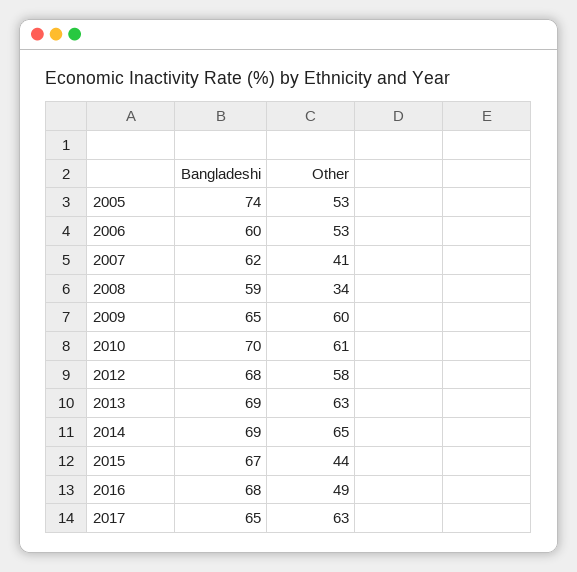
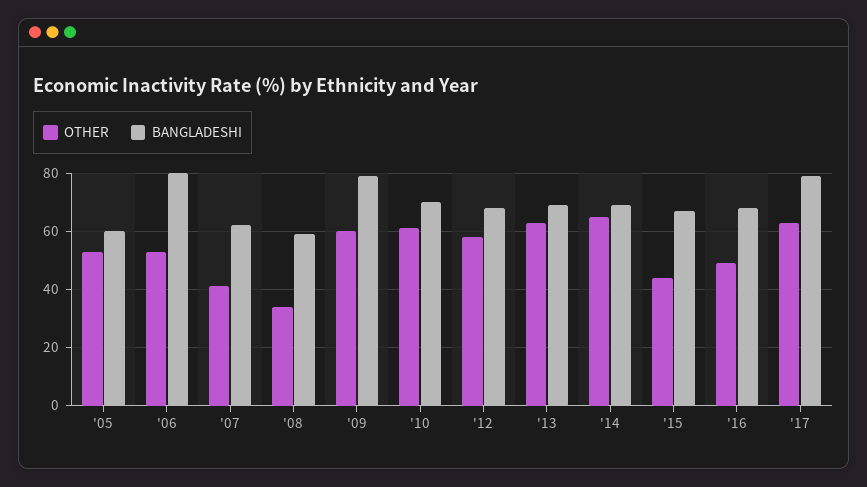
  {
    "Bangladeshi": {
-     "2005": 74,
+     "2005": 60,
-     "2006": 60,
+     "2006": 80,
      "2007": 62,
      "2008": 59,
-     "2009": 65,
+     "2009": 80,
      "2010": 70,
      "2012": 68,
      "2013": 69,
      "2014": 69,
      "2015": 67,
      "2016": 68,
-     "2017": 65
+     "2017": 80
    },
    "Other": {
      "2005": 53,
      "2006": 53,
      "2007": 41,
      "2008": 34,
      "2009": 60,
      "2010": 61,
      "2012": 58,
      "2013": 63,
      "2014": 65,
      "2015": 44,
      "2016": 49,
      "2017": 63
    }
  }

